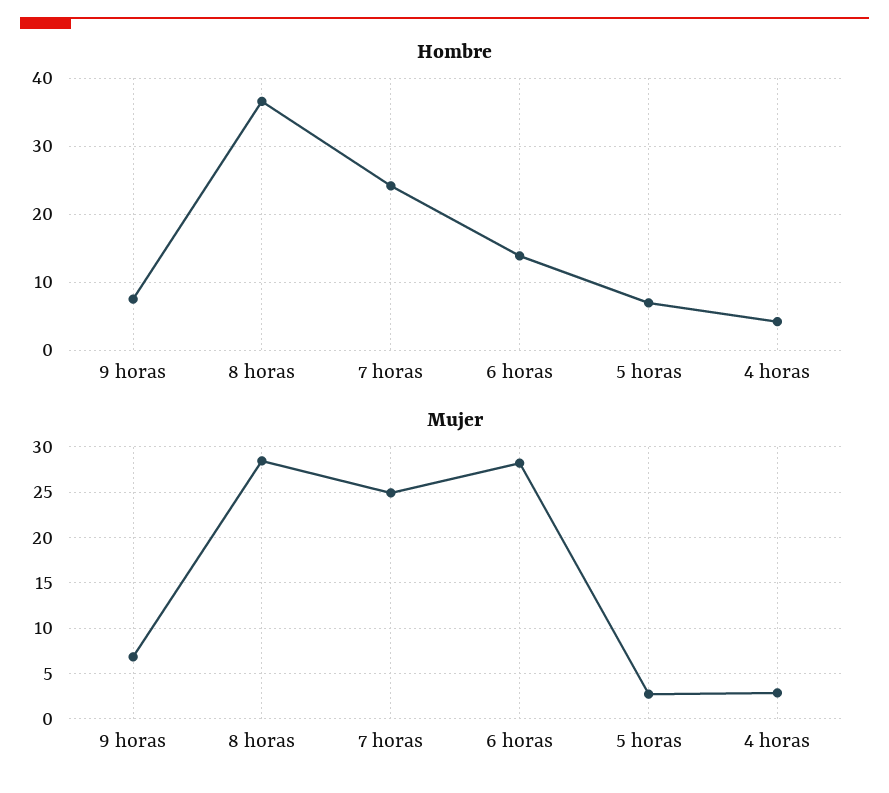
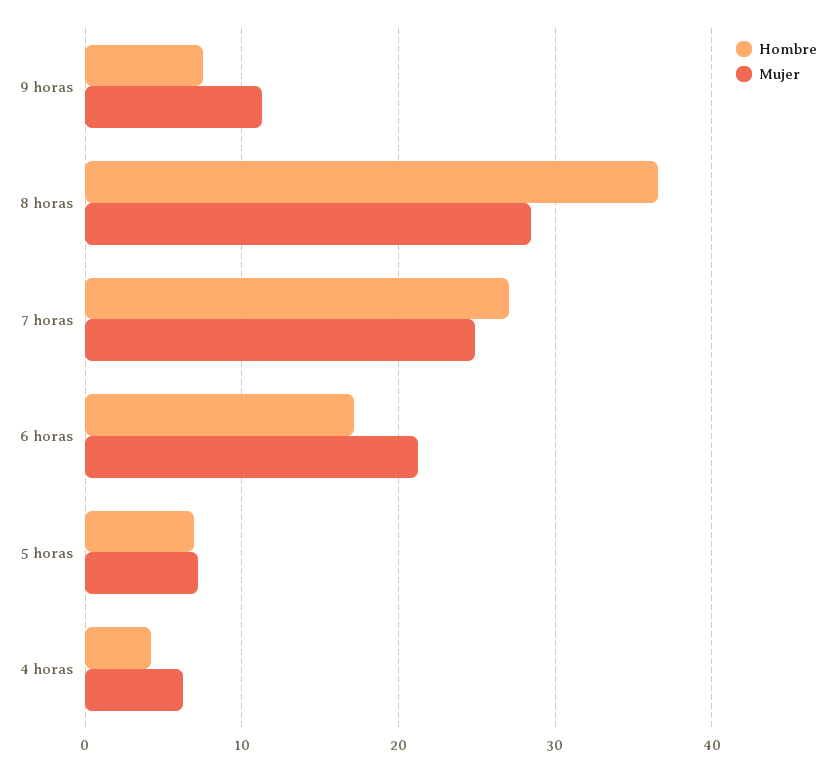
  {
    "Hombre": {
      "9 horas": 8,
      "8 horas": 37,
-     "7 horas": 24,
+     "7 horas": 27,
-     "6 horas": 14,
+     "6 horas": 17,
      "5 horas": 7,
      "4 horas": 4
    },
    "Mujer": {
-     "9 horas": 7,
+     "9 horas": 11,
      "8 horas": 28,
      "7 horas": 25,
-     "6 horas": 28,
+     "6 horas": 21,
-     "5 horas": 3,
+     "5 horas": 7,
-     "4 horas": 3
+     "4 horas": 6
    }
  }

